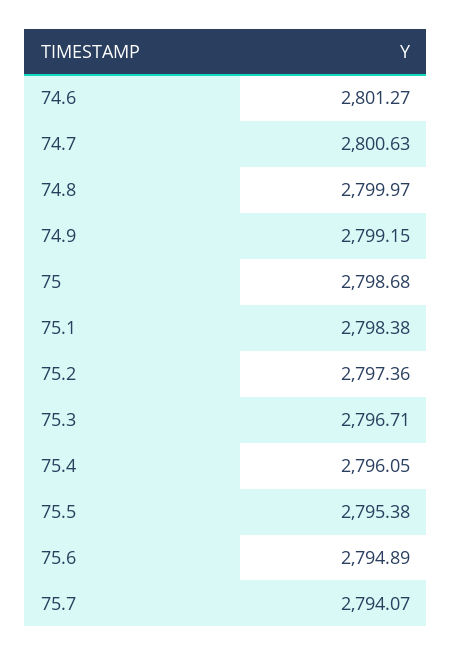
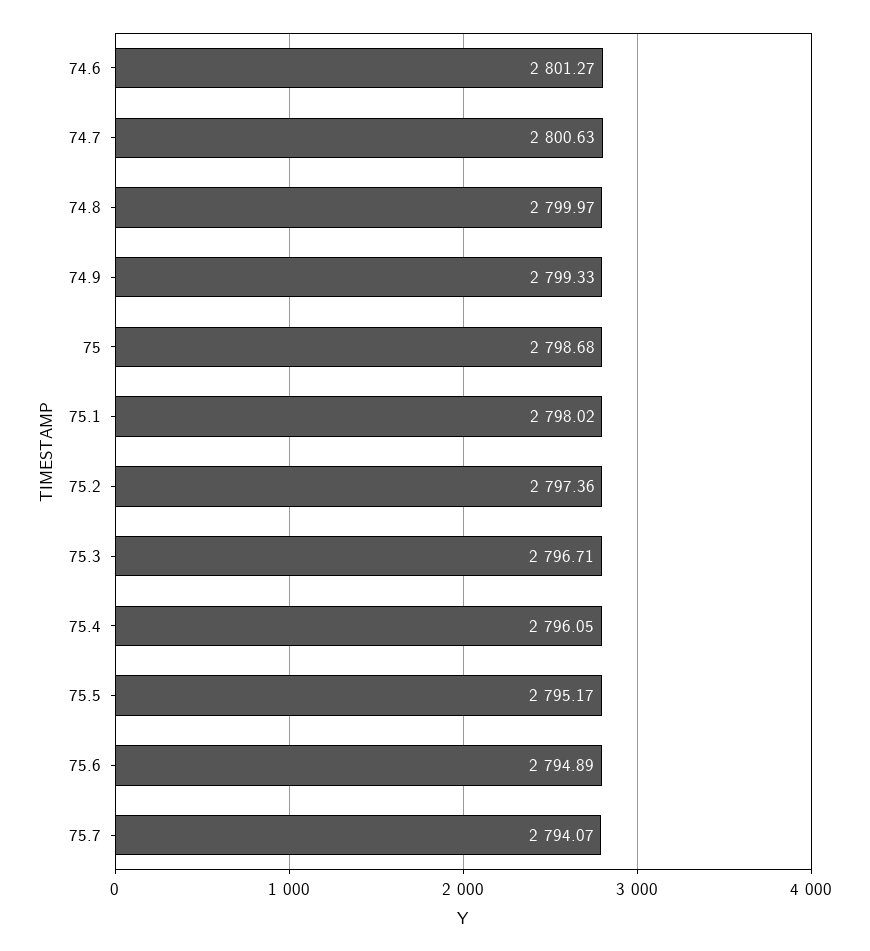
  {
    "74.6": 2801.27,
    "74.7": 2800.63,
    "74.8": 2799.97,
-   "74.9": 2799.15,
+   "74.9": 2799.33,
    "75": 2798.68,
-   "75.1": 2798.38,
+   "75.1": 2798.02,
    "75.2": 2797.36,
    "75.3": 2796.71,
    "75.4": 2796.05,
-   "75.5": 2795.38,
+   "75.5": 2795.17,
    "75.6": 2794.89,
    "75.7": 2794.07
  }

